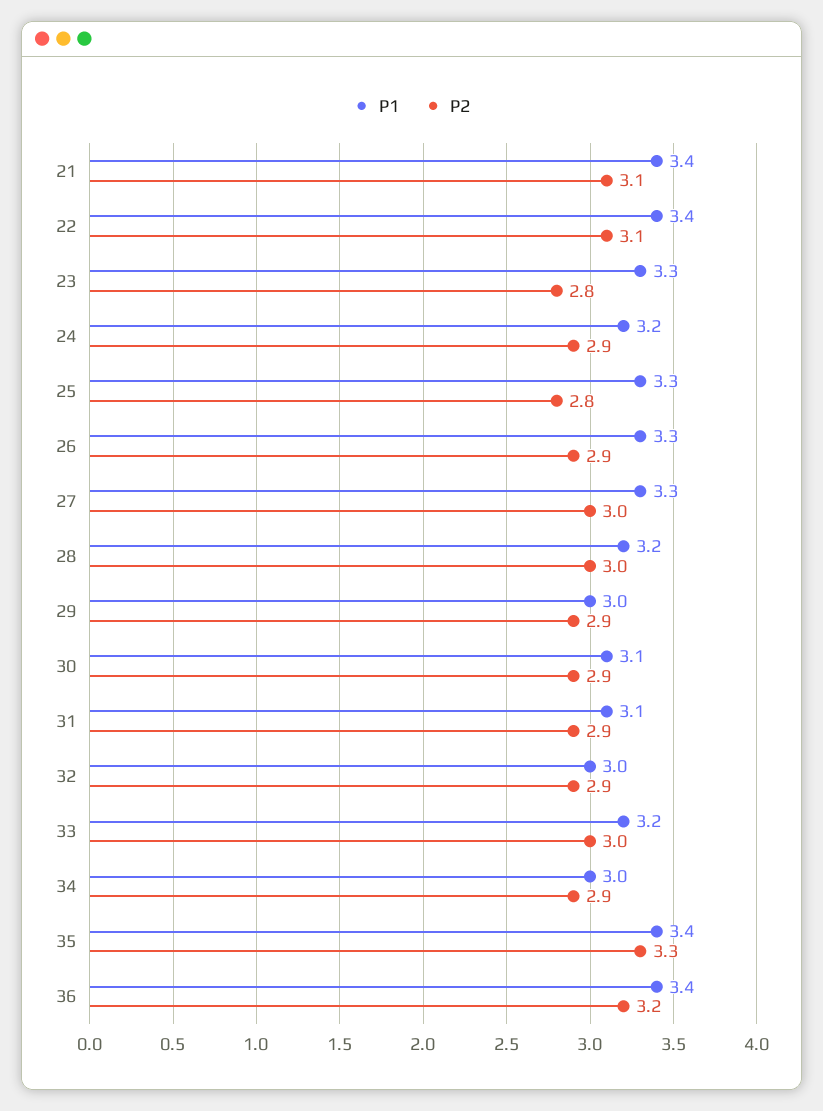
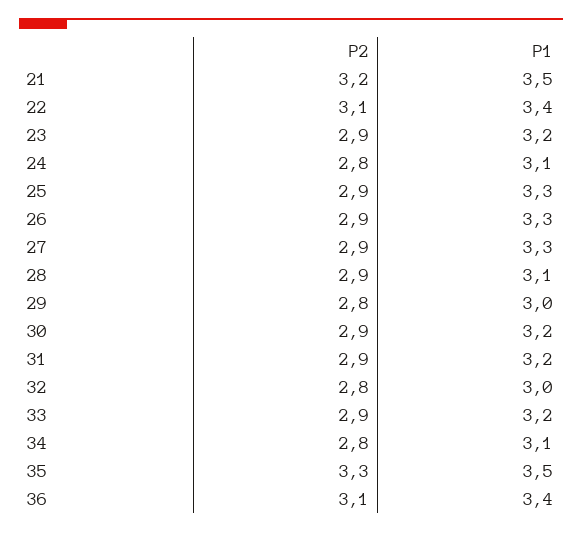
  {
    "P1": {
-     "21": 3.4,
+     "21": 3.5,
      "22": 3.4,
-     "23": 3.3,
+     "23": 3.2,
-     "24": 3.2,
+     "24": 3.1,
      "25": 3.3,
      "26": 3.3,
      "27": 3.3,
-     "28": 3.2,
+     "28": 3.1,
      "29": 3,
-     "30": 3.1,
+     "30": 3.2,
-     "31": 3.1,
+     "31": 3.2,
      "32": 3,
      "33": 3.2,
-     "34": 3,
+     "34": 3.1,
-     "35": 3.4,
+     "35": 3.5,
      "36": 3.4
    },
    "P2": {
-     "21": 3.1,
+     "21": 3.2,
      "22": 3.1,
-     "23": 2.8,
+     "23": 2.9,
-     "24": 2.9,
+     "24": 2.8,
-     "25": 2.8,
+     "25": 2.9,
      "26": 2.9,
-     "27": 3,
+     "27": 2.9,
-     "28": 3,
+     "28": 2.9,
-     "29": 2.9,
+     "29": 2.8,
      "30": 2.9,
      "31": 2.9,
-     "32": 2.9,
+     "32": 2.8,
-     "33": 3,
+     "33": 2.9,
-     "34": 2.9,
+     "34": 2.8,
      "35": 3.3,
-     "36": 3.2
+     "36": 3.1
    }
  }

